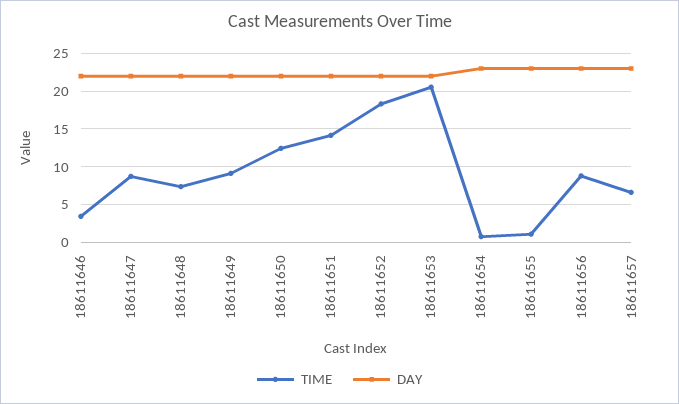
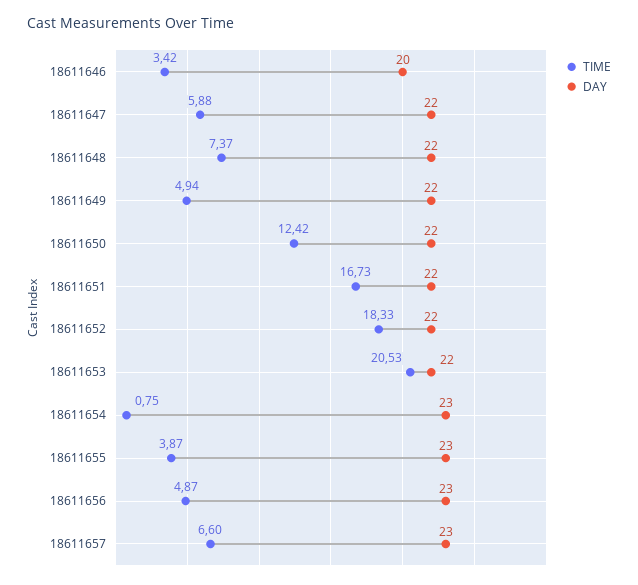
  {
    "TIME": {
      "18611646": 3.42,
-     "18611647": 9,
+     "18611647": 5.88,
      "18611648": 7.37,
-     "18611649": 9,
+     "18611649": 4.94,
      "18611650": 12.42,
-     "18611651": 14,
+     "18611651": 16.73,
      "18611652": 18.33,
      "18611653": 20.53,
      "18611654": 0.75,
-     "18611655": 1,
+     "18611655": 3.87,
-     "18611656": 9,
+     "18611656": 4.87,
      "18611657": 6.6
    },
    "DAY": {
-     "18611646": 22,
+     "18611646": 20,
      "18611647": 22,
      "18611648": 22,
      "18611649": 22,
      "18611650": 22,
      "18611651": 22,
      "18611652": 22,
      "18611653": 22,
      "18611654": 23,
      "18611655": 23,
      "18611656": 23,
      "18611657": 23
    }
  }

